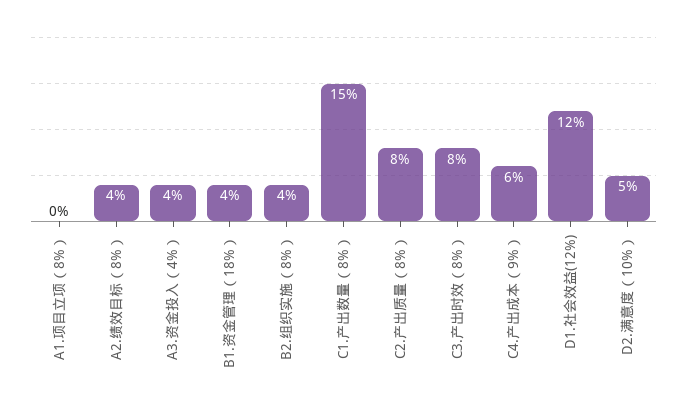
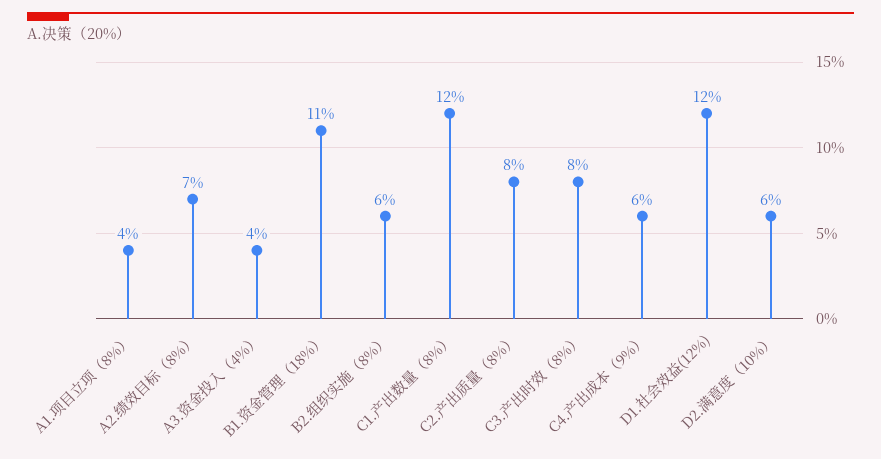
  {
-   "A1.项目立项（8%）": 0,
+   "A1.项目立项（8%）": 4,
-   "A2.绩效目标（8%）": 4,
+   "A2.绩效目标（8%）": 7,
    "A3.资金投入（4%）": 4,
-   "B1.资金管理（18%）": 4,
+   "B1.资金管理（18%）": 11,
-   "B2.组织实施（8%）": 4,
+   "B2.组织实施（8%）": 6,
-   "C1.产出数量（8%）": 15,
+   "C1.产出数量（8%）": 12,
    "C2.产出质量（8%）": 8,
    "C3.产出时效（8%）": 8,
    "C4.产出成本（9%）": 6,
    "D1.社会效益(12%)": 12,
-   "D2.满意度（10%）": 5
+   "D2.满意度（10%）": 6
  }

